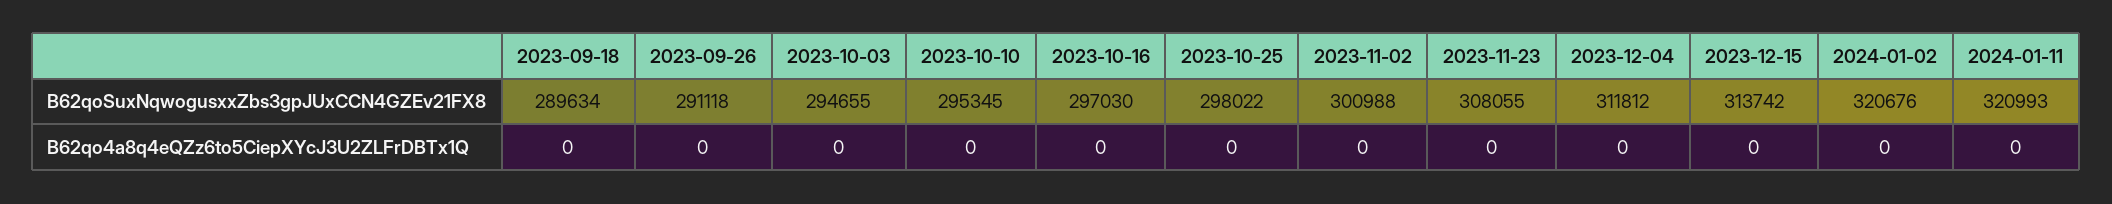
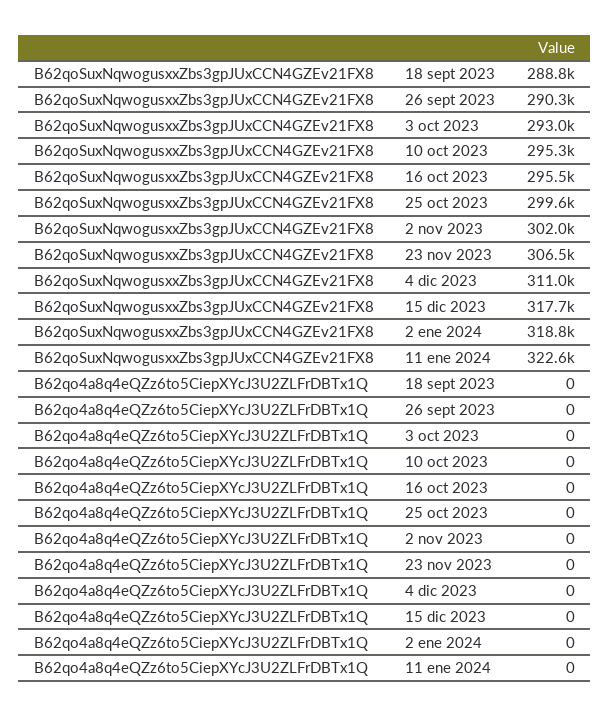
  {
    "2023-09-18": {
-     "B62qoSuxNqwogusxxZbs3gpJUxCCN4GZEv21FX8": 289634,
+     "B62qoSuxNqwogusxxZbs3gpJUxCCN4GZEv21FX8": 288800,
      "B62qo4a8q4eQZz6to5CiepXYcJ3U2ZLFrDBTx1Q": 0
    },
    "2023-09-26": {
-     "B62qoSuxNqwogusxxZbs3gpJUxCCN4GZEv21FX8": 291118,
+     "B62qoSuxNqwogusxxZbs3gpJUxCCN4GZEv21FX8": 290300,
      "B62qo4a8q4eQZz6to5CiepXYcJ3U2ZLFrDBTx1Q": 0
    },
    "2023-10-03": {
-     "B62qoSuxNqwogusxxZbs3gpJUxCCN4GZEv21FX8": 294655,
+     "B62qoSuxNqwogusxxZbs3gpJUxCCN4GZEv21FX8": 293000,
      "B62qo4a8q4eQZz6to5CiepXYcJ3U2ZLFrDBTx1Q": 0
    },
    "2023-10-10": {
      "B62qoSuxNqwogusxxZbs3gpJUxCCN4GZEv21FX8": 295345,
      "B62qo4a8q4eQZz6to5CiepXYcJ3U2ZLFrDBTx1Q": 0
    },
    "2023-10-16": {
-     "B62qoSuxNqwogusxxZbs3gpJUxCCN4GZEv21FX8": 297030,
+     "B62qoSuxNqwogusxxZbs3gpJUxCCN4GZEv21FX8": 295500,
      "B62qo4a8q4eQZz6to5CiepXYcJ3U2ZLFrDBTx1Q": 0
    },
    "2023-10-25": {
-     "B62qoSuxNqwogusxxZbs3gpJUxCCN4GZEv21FX8": 298022,
+     "B62qoSuxNqwogusxxZbs3gpJUxCCN4GZEv21FX8": 299600,
      "B62qo4a8q4eQZz6to5CiepXYcJ3U2ZLFrDBTx1Q": 0
    },
    "2023-11-02": {
-     "B62qoSuxNqwogusxxZbs3gpJUxCCN4GZEv21FX8": 300988,
+     "B62qoSuxNqwogusxxZbs3gpJUxCCN4GZEv21FX8": 302000,
      "B62qo4a8q4eQZz6to5CiepXYcJ3U2ZLFrDBTx1Q": 0
    },
    "2023-11-23": {
-     "B62qoSuxNqwogusxxZbs3gpJUxCCN4GZEv21FX8": 308055,
+     "B62qoSuxNqwogusxxZbs3gpJUxCCN4GZEv21FX8": 306500,
      "B62qo4a8q4eQZz6to5CiepXYcJ3U2ZLFrDBTx1Q": 0
    },
    "2023-12-04": {
-     "B62qoSuxNqwogusxxZbs3gpJUxCCN4GZEv21FX8": 311812,
+     "B62qoSuxNqwogusxxZbs3gpJUxCCN4GZEv21FX8": 311000,
      "B62qo4a8q4eQZz6to5CiepXYcJ3U2ZLFrDBTx1Q": 0
    },
    "2023-12-15": {
-     "B62qoSuxNqwogusxxZbs3gpJUxCCN4GZEv21FX8": 313742,
+     "B62qoSuxNqwogusxxZbs3gpJUxCCN4GZEv21FX8": 317700,
      "B62qo4a8q4eQZz6to5CiepXYcJ3U2ZLFrDBTx1Q": 0
    },
    "2024-01-02": {
-     "B62qoSuxNqwogusxxZbs3gpJUxCCN4GZEv21FX8": 320676,
+     "B62qoSuxNqwogusxxZbs3gpJUxCCN4GZEv21FX8": 318800,
      "B62qo4a8q4eQZz6to5CiepXYcJ3U2ZLFrDBTx1Q": 0
    },
    "2024-01-11": {
-     "B62qoSuxNqwogusxxZbs3gpJUxCCN4GZEv21FX8": 320993,
+     "B62qoSuxNqwogusxxZbs3gpJUxCCN4GZEv21FX8": 322600,
      "B62qo4a8q4eQZz6to5CiepXYcJ3U2ZLFrDBTx1Q": 0
    }
  }

